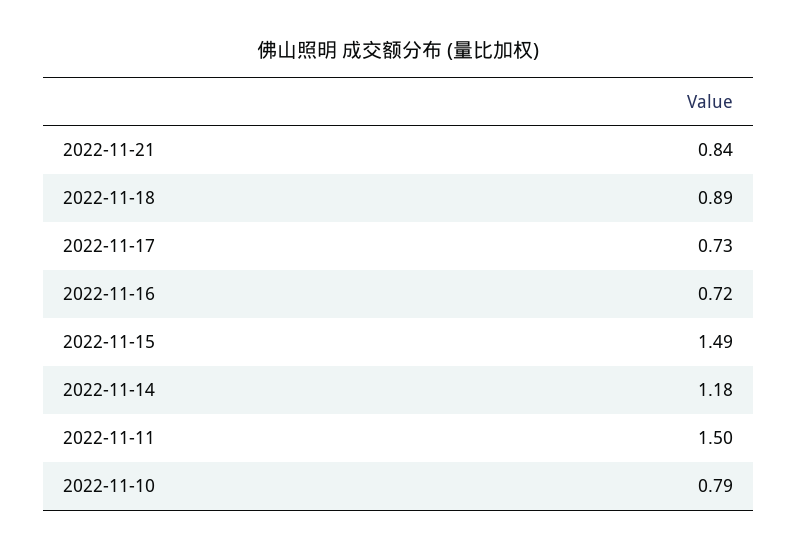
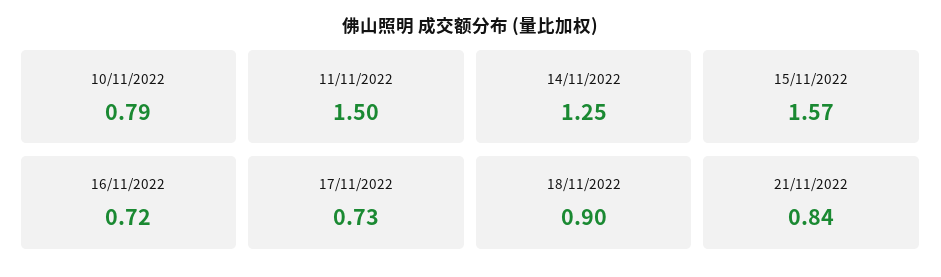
  {
    "2022-11-21": 0.84,
-   "2022-11-18": 0.89,
+   "2022-11-18": 0.9,
    "2022-11-17": 0.73,
    "2022-11-16": 0.72,
-   "2022-11-15": 1.49,
+   "2022-11-15": 1.57,
-   "2022-11-14": 1.18,
+   "2022-11-14": 1.25,
    "2022-11-11": 1.5,
    "2022-11-10": 0.79
  }

